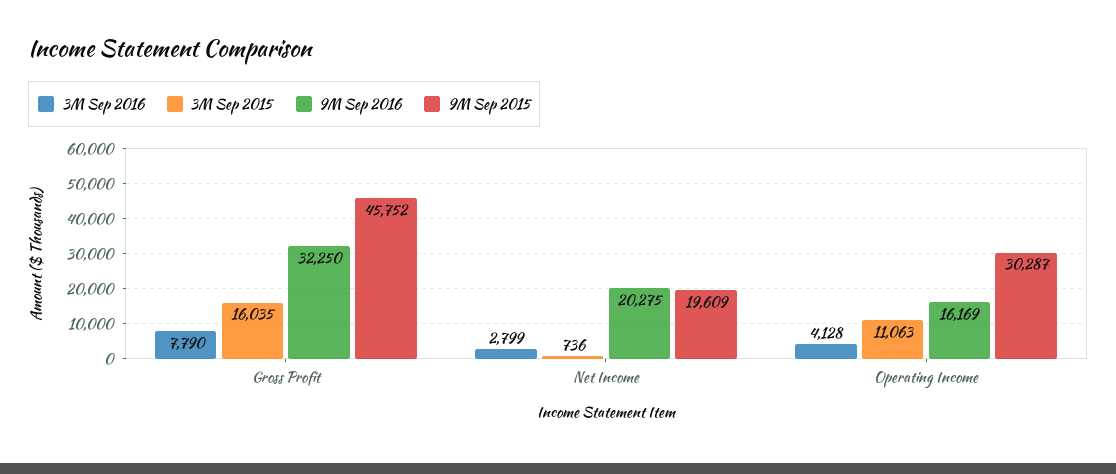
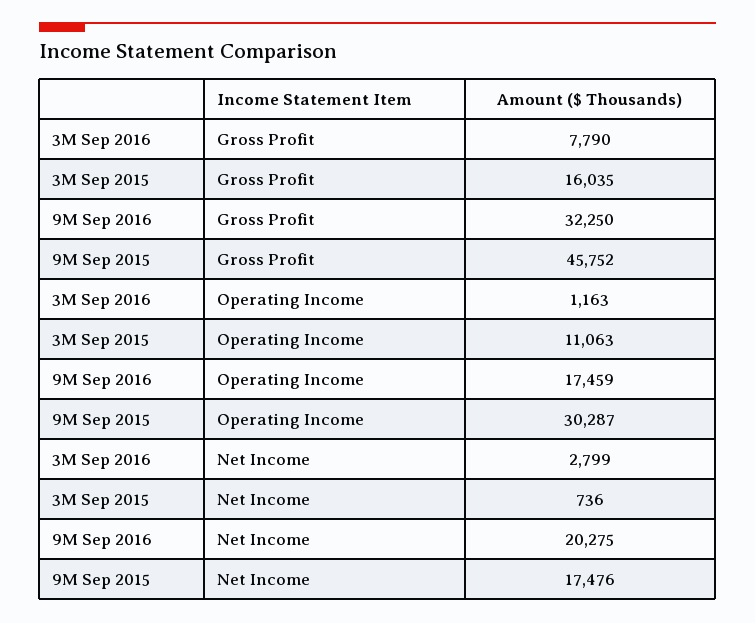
  {
    "3M Sep 2016": {
      "Gross Profit": 7790,
      "Net Income": 2799,
-     "Operating Income": 4128
+     "Operating Income": 1163
    },
    "3M Sep 2015": {
      "Gross Profit": 16035,
      "Net Income": 736,
      "Operating Income": 11063
    },
    "9M Sep 2016": {
      "Gross Profit": 32250,
      "Net Income": 20275,
-     "Operating Income": 16169
+     "Operating Income": 17459
    },
    "9M Sep 2015": {
      "Gross Profit": 45752,
-     "Net Income": 19609,
+     "Net Income": 17476,
      "Operating Income": 30287
    }
  }

